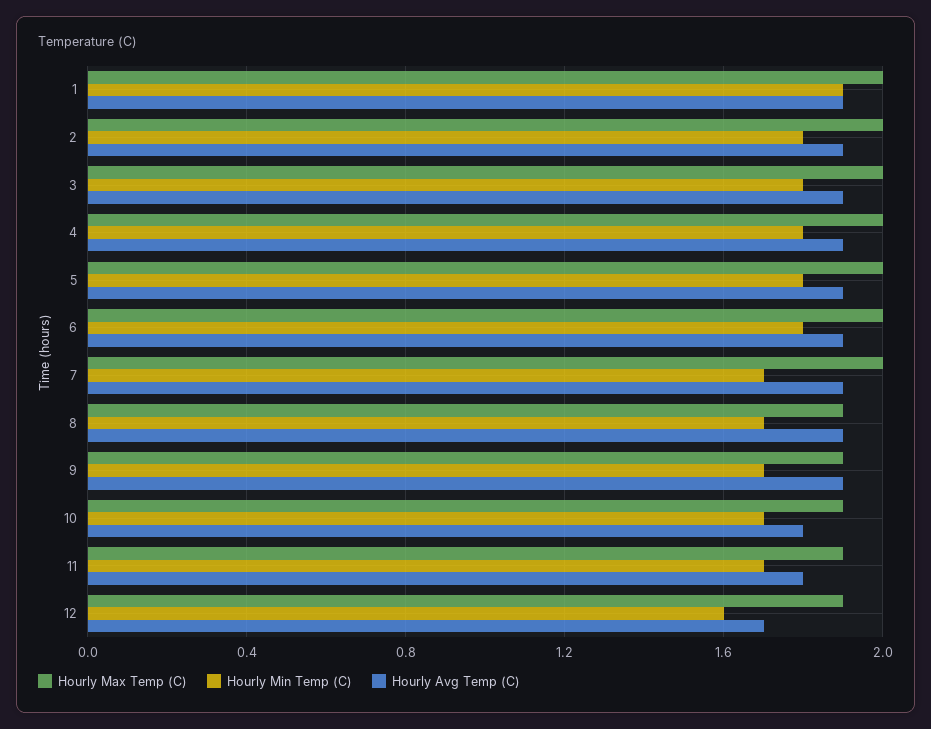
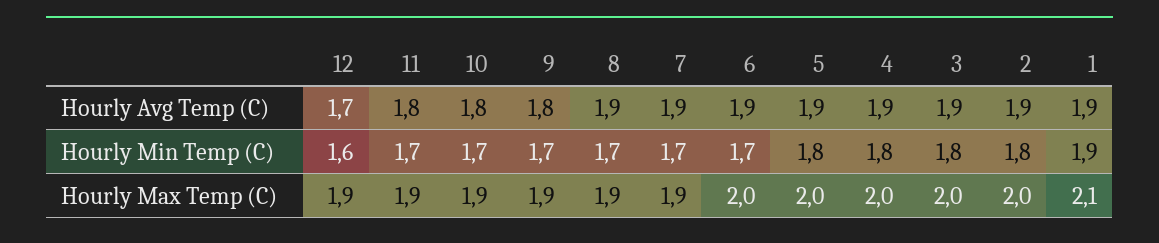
  {
    "Hourly Max Temp (C)": {
-     "1": 2,
+     "1": 2.1,
      "2": 2,
      "3": 2,
      "4": 2,
      "5": 2,
      "6": 2,
-     "7": 2,
+     "7": 1.9,
      "8": 1.9,
      "9": 1.9,
      "10": 1.9,
      "11": 1.9,
      "12": 1.9
    },
    "Hourly Min Temp (C)": {
      "1": 1.9,
      "2": 1.8,
      "3": 1.8,
      "4": 1.8,
      "5": 1.8,
-     "6": 1.8,
+     "6": 1.7,
      "7": 1.7,
      "8": 1.7,
      "9": 1.7,
      "10": 1.7,
      "11": 1.7,
      "12": 1.6
    },
    "Hourly Avg Temp (C)": {
      "1": 1.9,
      "2": 1.9,
      "3": 1.9,
      "4": 1.9,
      "5": 1.9,
      "6": 1.9,
      "7": 1.9,
      "8": 1.9,
-     "9": 1.9,
+     "9": 1.8,
      "10": 1.8,
      "11": 1.8,
      "12": 1.7
    }
  }

